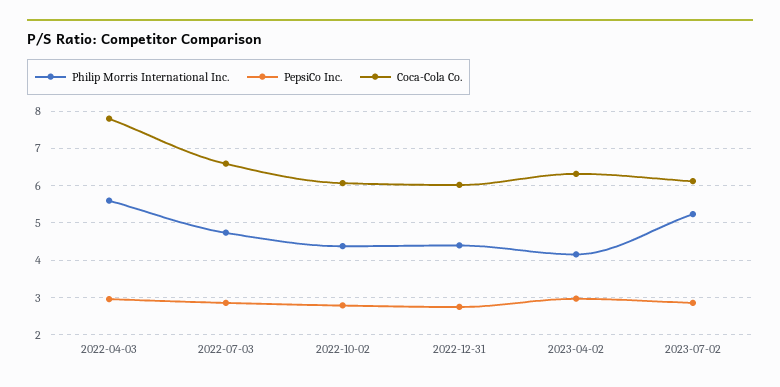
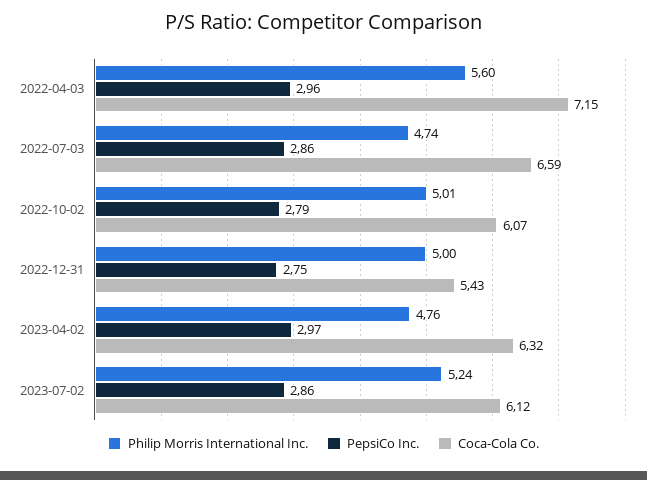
  {
    "Philip Morris International Inc.": {
      "2022-04-03": 5.6,
      "2022-07-03": 4.74,
-     "2022-10-02": 4.4,
+     "2022-10-02": 5.01,
-     "2022-12-31": 4.4,
+     "2022-12-31": 5,
-     "2023-04-02": 4.2,
+     "2023-04-02": 4.76,
      "2023-07-02": 5.24
    },
    "PepsiCo Inc.": {
      "2022-04-03": 2.96,
      "2022-07-03": 2.86,
      "2022-10-02": 2.79,
      "2022-12-31": 2.75,
      "2023-04-02": 2.97,
      "2023-07-02": 2.86
    },
    "Coca-Cola Co.": {
-     "2022-04-03": 7.8,
+     "2022-04-03": 7.15,
      "2022-07-03": 6.59,
      "2022-10-02": 6.07,
-     "2022-12-31": 6,
+     "2022-12-31": 5.43,
      "2023-04-02": 6.32,
      "2023-07-02": 6.12
    }
  }

